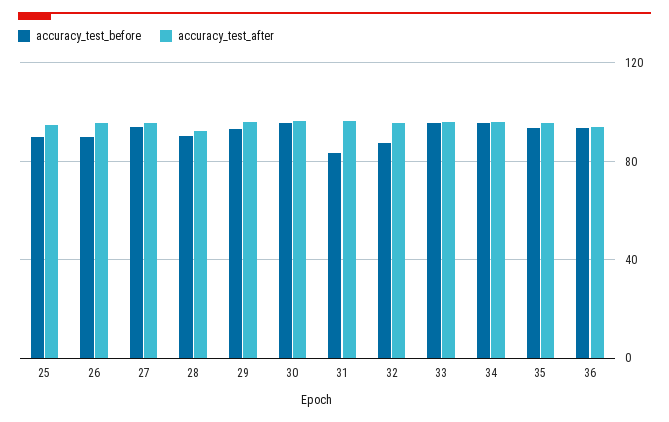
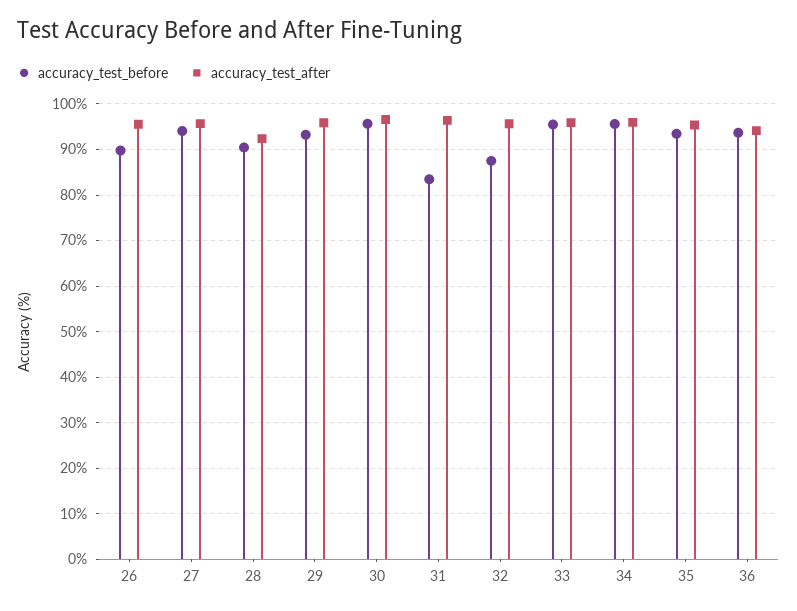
  {
    "accuracy_test_before": {
-     "25": 90,
      "26": 90,
      "27": 94,
      "28": 90,
      "29": 94,
      "30": 96,
      "31": 84,
      "32": 88,
      "33": 96,
      "34": 96,
      "35": 94,
      "36": 94
    },
    "accuracy_test_after": {
-     "25": 95,
      "26": 96,
      "27": 96,
      "28": 92,
      "29": 96,
      "30": 96,
      "31": 96,
      "32": 96,
      "33": 96,
      "34": 96,
      "35": 96,
      "36": 94
    }
  }

